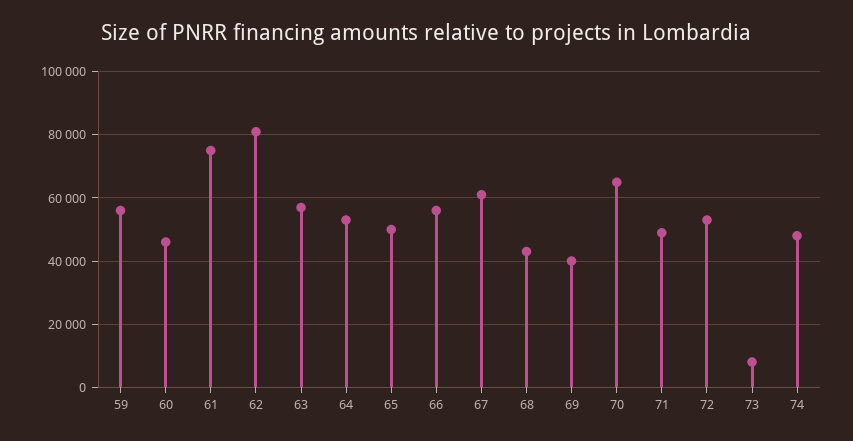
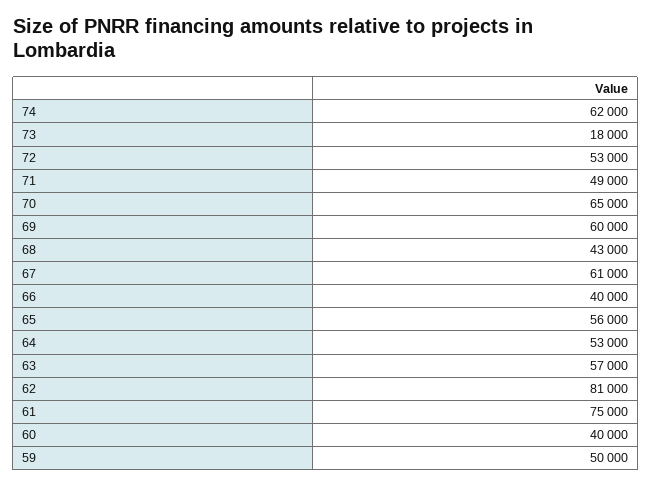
  {
-   "59": 56000,
+   "59": 50000,
-   "60": 46000,
+   "60": 40000,
    "61": 75000,
    "62": 81000,
    "63": 57000,
    "64": 53000,
-   "65": 50000,
+   "65": 56000,
-   "66": 56000,
+   "66": 40000,
    "67": 61000,
    "68": 43000,
-   "69": 40000,
+   "69": 60000,
    "70": 65000,
    "71": 49000,
    "72": 53000,
-   "73": 8000,
+   "73": 18000,
-   "74": 48000
+   "74": 62000
  }

